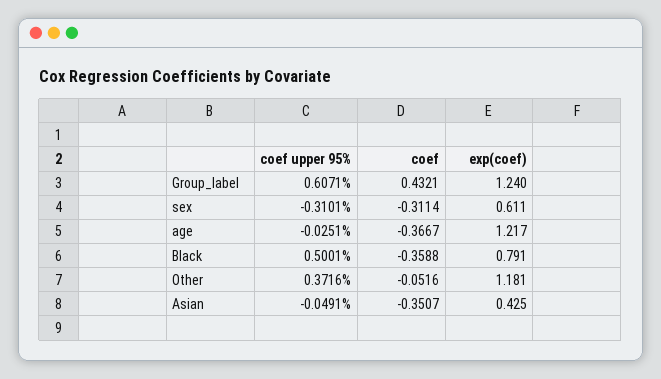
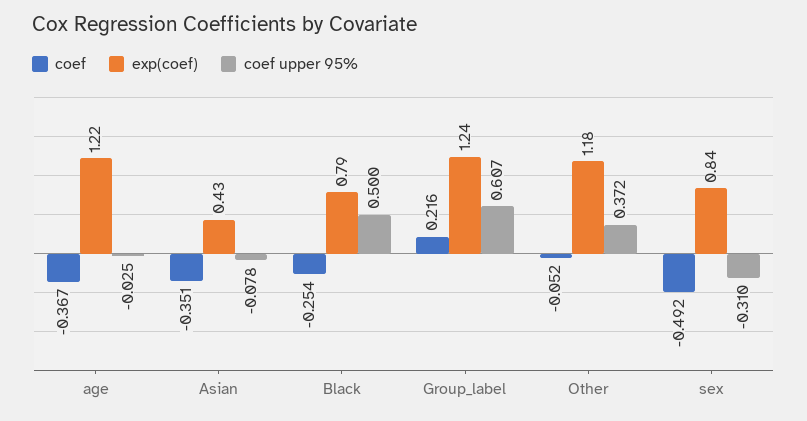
  {
    "coef upper 95%": {
      "Group_label": 0.6071,
      "sex": -0.3101,
      "age": -0.0251,
      "Black": 0.5001,
      "Other": 0.3716,
-     "Asian": -0.0491
+     "Asian": -0.078
    },
    "coef": {
-     "Group_label": 0.4321,
+     "Group_label": 0.216,
-     "sex": -0.3114,
+     "sex": -0.492,
      "age": -0.3667,
-     "Black": -0.3588,
+     "Black": -0.254,
      "Other": -0.0516,
      "Asian": -0.3507
    },
    "exp(coef)": {
      "Group_label": 1.24,
-     "sex": 0.611,
+     "sex": 0.84,
      "age": 1.217,
      "Black": 0.791,
      "Other": 1.181,
      "Asian": 0.425
    }
  }

